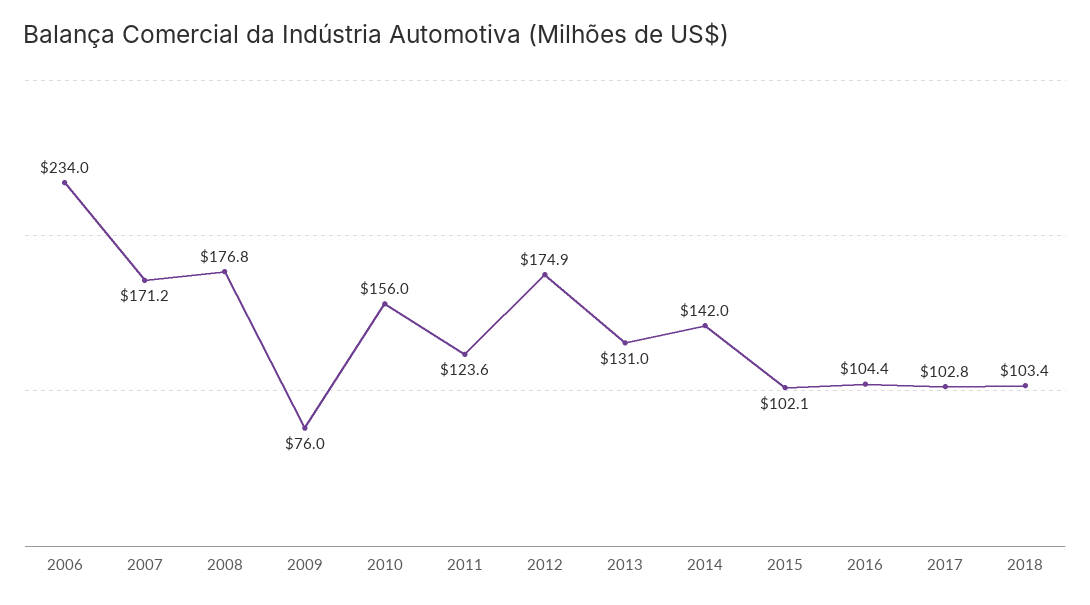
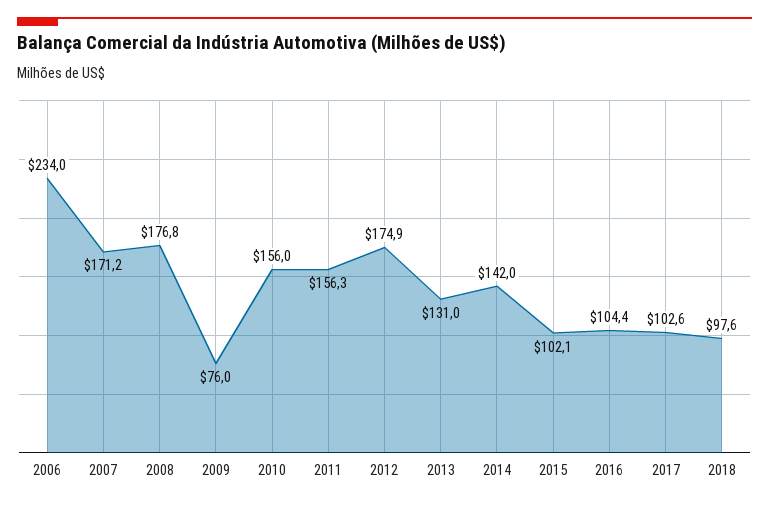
  {
    "2006": 234,
    "2007": 171.2,
    "2008": 176.8,
    "2009": 76,
    "2010": 156,
-   "2011": 123.6,
+   "2011": 156.3,
    "2012": 174.9,
    "2013": 131,
    "2014": 142,
    "2015": 102.1,
    "2016": 104.4,
-   "2017": 102.8,
+   "2017": 102.6,
-   "2018": 103.4
+   "2018": 97.6
  }

